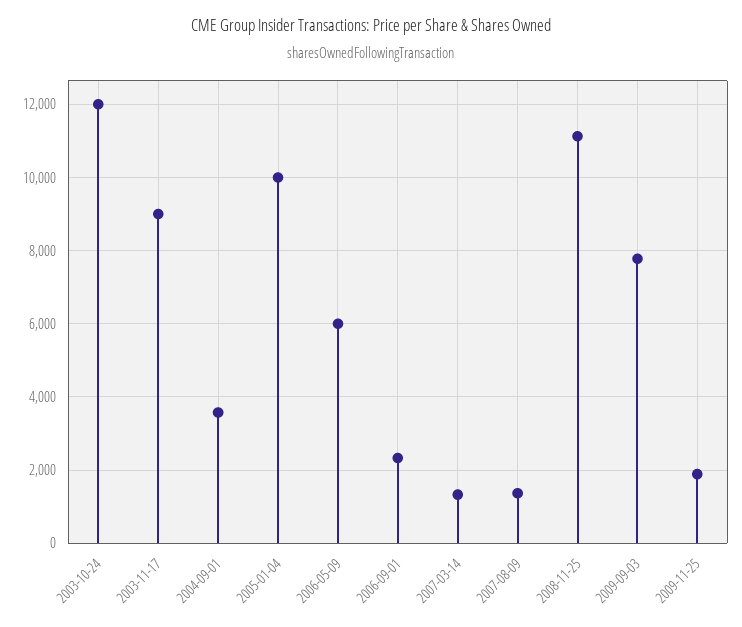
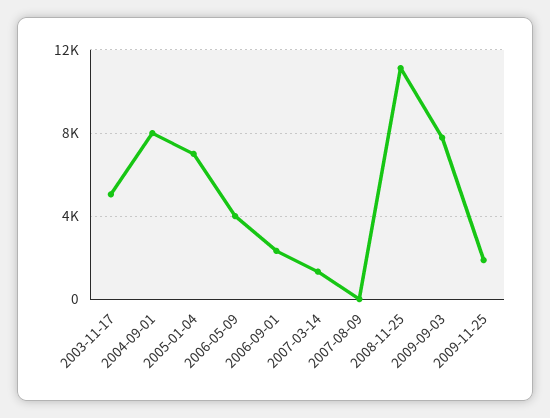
  {
-   "2003-10-24": 12000,
-   "2003-11-17": 9000,
+   "2003-11-17": 5000,
-   "2004-09-01": 3600,
+   "2004-09-01": 8000,
-   "2005-01-04": 10000,
+   "2005-01-04": 7000,
-   "2006-05-09": 6000,
+   "2006-05-09": 4000,
    "2006-09-01": 2400,
    "2007-03-14": 1400,
-   "2007-08-09": 1400,
+   "2007-08-09": 0,
    "2008-11-25": 11200,
    "2009-09-03": 7800,
    "2009-11-25": 1800
  }

